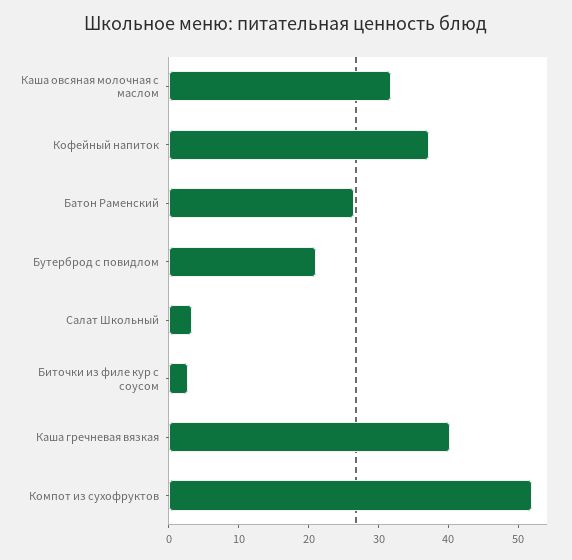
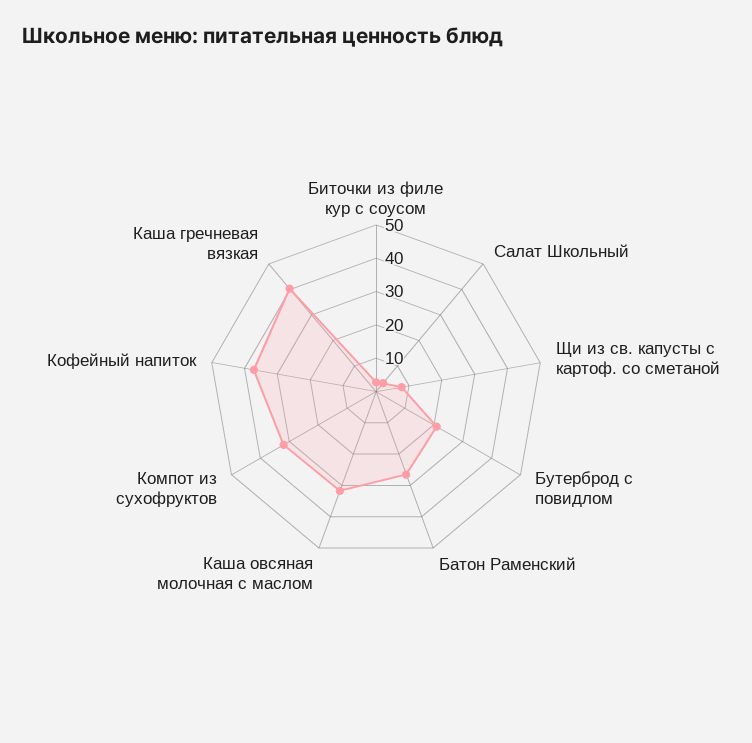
  {
    "Каша овсяная молочная с маслом": 32,
    "Кофейный напиток": 38,
    "Батон Раменский": 26,
    "Бутерброд с повидлом": 22,
    "Салат Школьный": 4,
    "Биточки из филе кур с соусом": 2,
    "Каша гречневая вязкая": 40,
-   "Компот из сухофруктов": 52
+   "Компот из сухофруктов": 32.5,
+   "Щи из св. капусты с картоф. со сметаной": 7.5
  }

